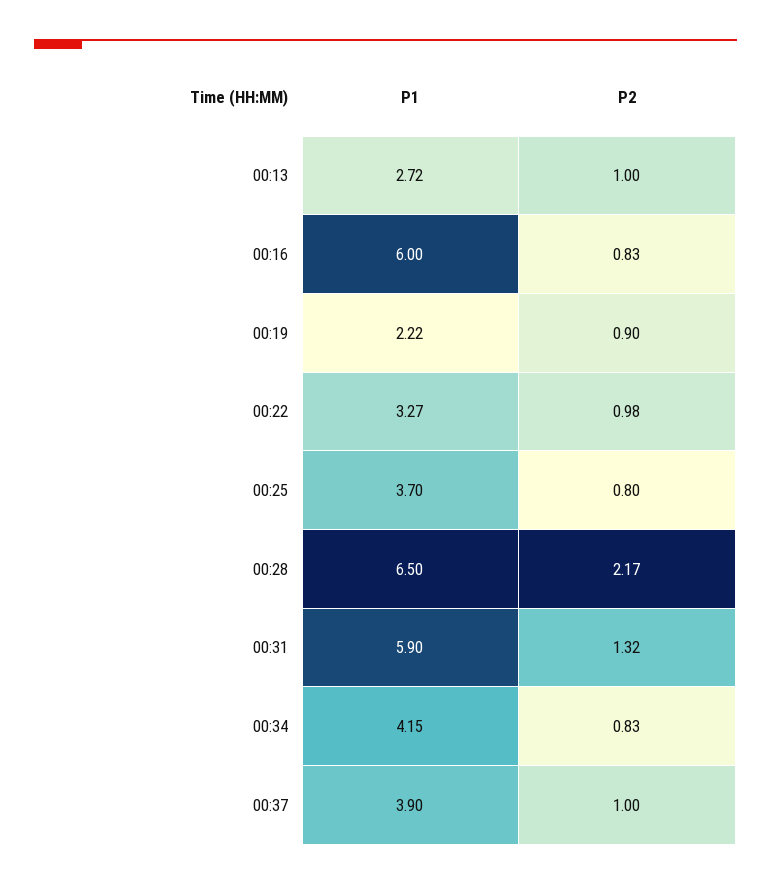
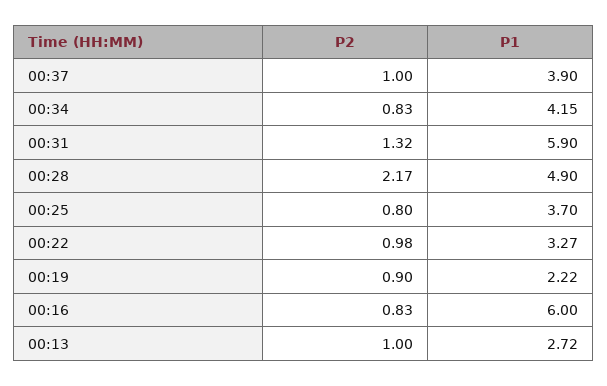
  {
    "P1": {
      "00:13": 2.72,
      "00:16": 6,
      "00:19": 2.22,
      "00:22": 3.27,
      "00:25": 3.7,
-     "00:28": 6.5,
+     "00:28": 4.9,
      "00:31": 5.9,
      "00:34": 4.15,
      "00:37": 3.9
    },
    "P2": {
      "00:13": 1,
      "00:16": 0.83,
      "00:19": 0.9,
      "00:22": 0.98,
      "00:25": 0.8,
      "00:28": 2.17,
      "00:31": 1.32,
      "00:34": 0.83,
      "00:37": 1
    }
  }

